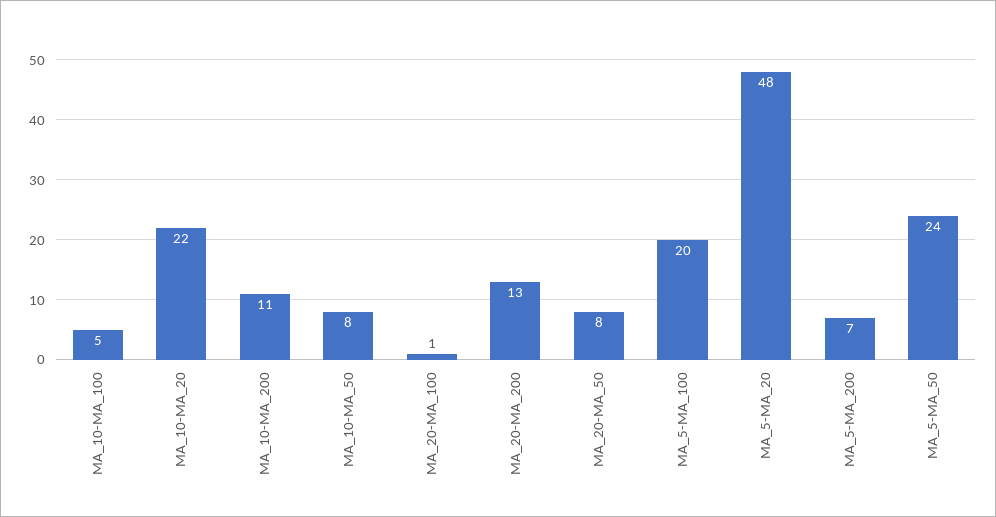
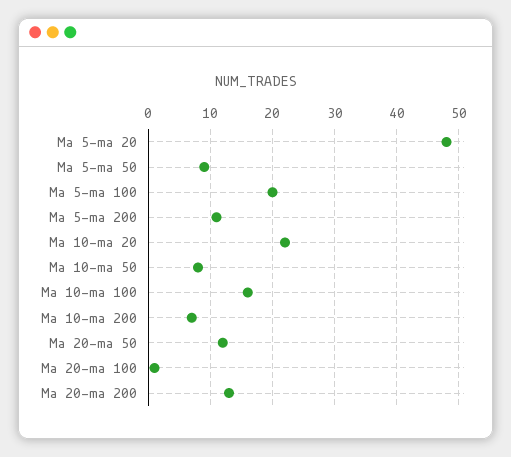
  {
-   "MA_10-MA_100": 5,
+   "MA_10-MA_100": 16,
    "MA_10-MA_20": 22,
-   "MA_10-MA_200": 11,
+   "MA_10-MA_200": 7,
    "MA_10-MA_50": 8,
    "MA_20-MA_100": 1,
    "MA_20-MA_200": 13,
-   "MA_20-MA_50": 8,
+   "MA_20-MA_50": 12,
    "MA_5-MA_100": 20,
    "MA_5-MA_20": 48,
-   "MA_5-MA_200": 7,
+   "MA_5-MA_200": 11,
-   "MA_5-MA_50": 24
+   "MA_5-MA_50": 9
  }

